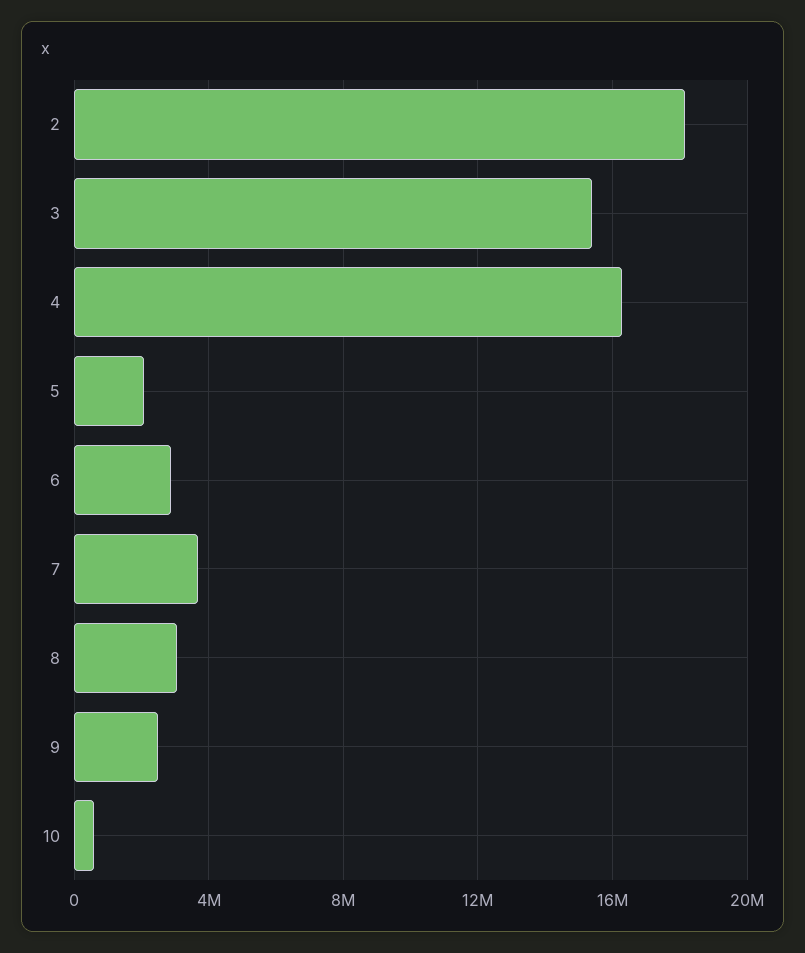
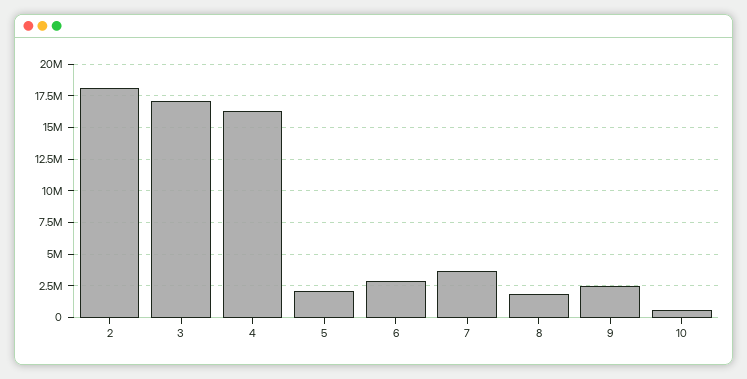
  {
    "2": 18000000,
-   "3": 15500000,
+   "3": 17000000,
    "4": 16500000,
    "5": 2000000,
    "6": 3000000,
    "7": 3500000,
-   "8": 3000000,
+   "8": 2000000,
    "9": 2500000,
    "10": 500000
  }

